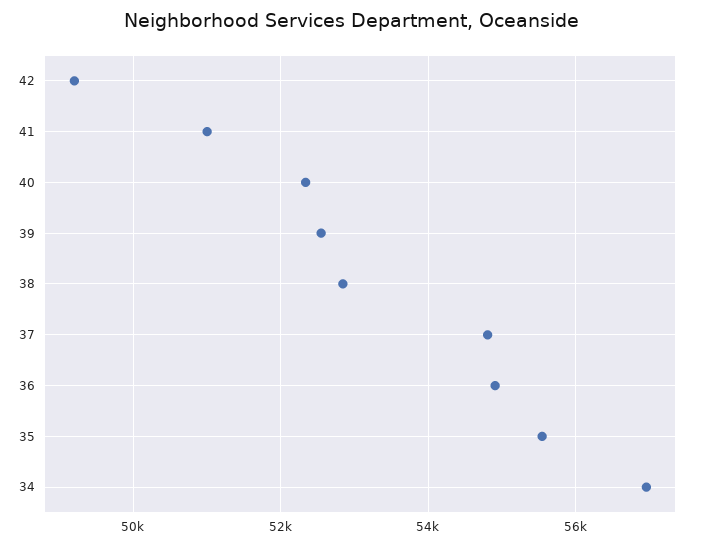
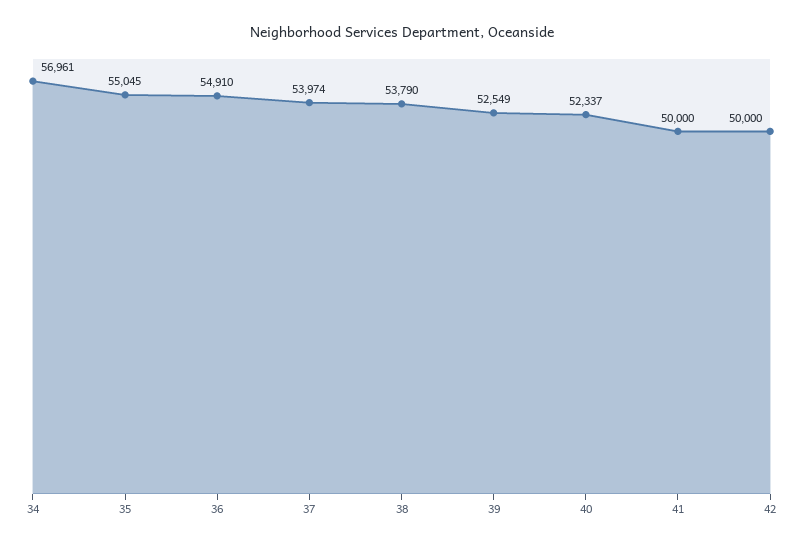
  {
-   "42": 49200,
+   "42": 50000,
-   "41": 51000,
+   "41": 50000,
    "40": 52337,
    "39": 52549,
-   "38": 52800,
+   "38": 53790,
-   "37": 54800,
+   "37": 53974,
    "36": 54910,
-   "35": 55600,
+   "35": 55045,
    "34": 56961
  }

